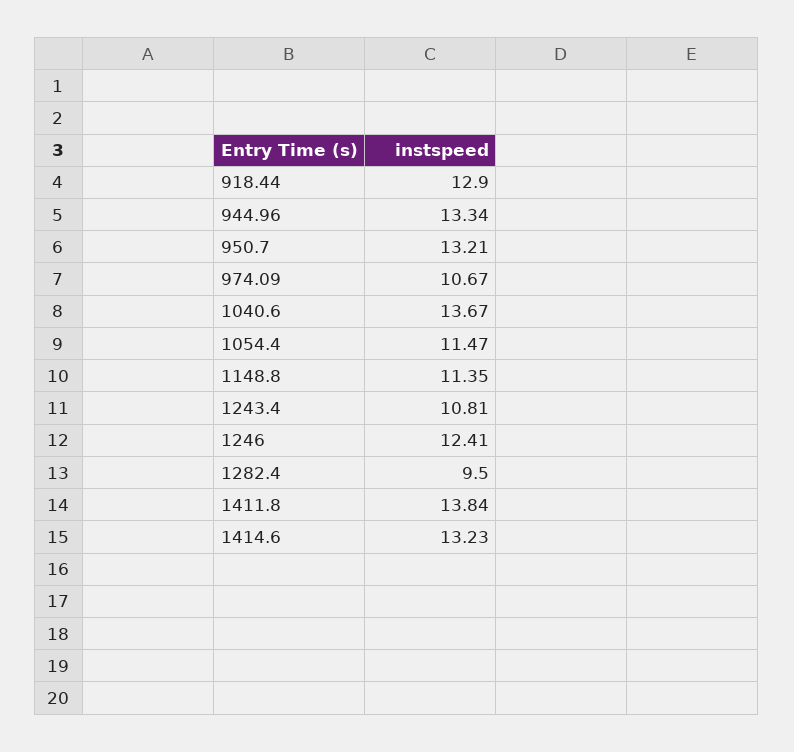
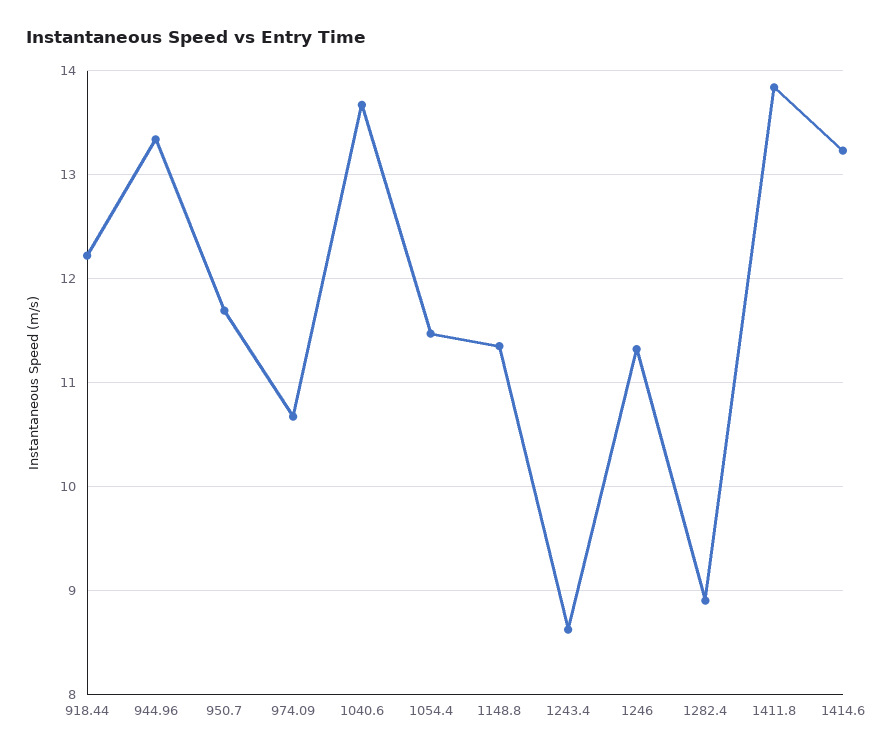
  {
-   "918.44": 12.9,
+   "918.44": 12.2,
    "944.96": 13.34,
-   "950.7": 13.21,
+   "950.7": 11.7,
    "974.09": 10.67,
    "1040.6": 13.67,
    "1054.4": 11.47,
    "1148.8": 11.35,
-   "1243.4": 10.81,
+   "1243.4": 8.6,
-   "1246": 12.41,
+   "1246": 11.3,
-   "1282.4": 9.5,
+   "1282.4": 8.9,
    "1411.8": 13.84,
    "1414.6": 13.23
  }

